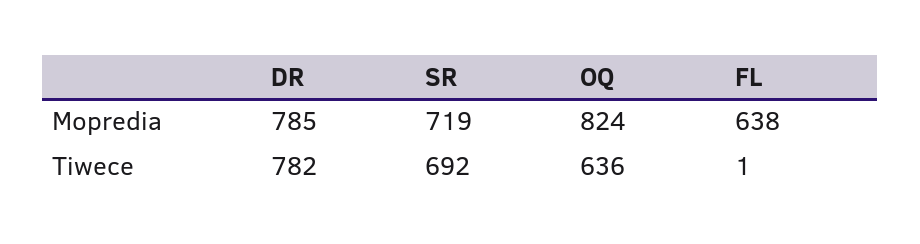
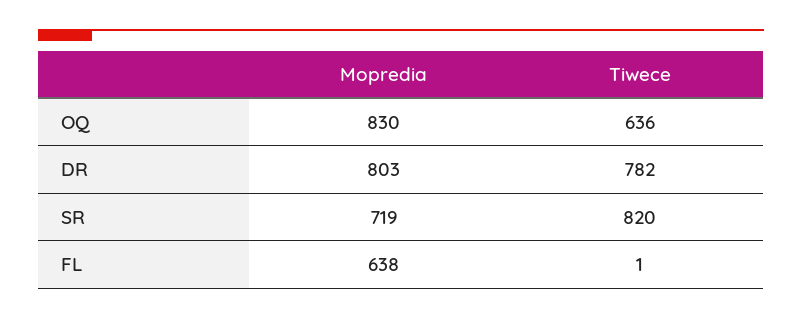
  {
    "DR": {
-     "Mopredia": 785,
+     "Mopredia": 803,
      "Tiwece": 782
    },
    "SR": {
      "Mopredia": 719,
-     "Tiwece": 692
+     "Tiwece": 820
    },
    "OQ": {
-     "Mopredia": 824,
+     "Mopredia": 830,
      "Tiwece": 636
    },
    "FL": {
      "Mopredia": 638,
      "Tiwece": 1
    }
  }

